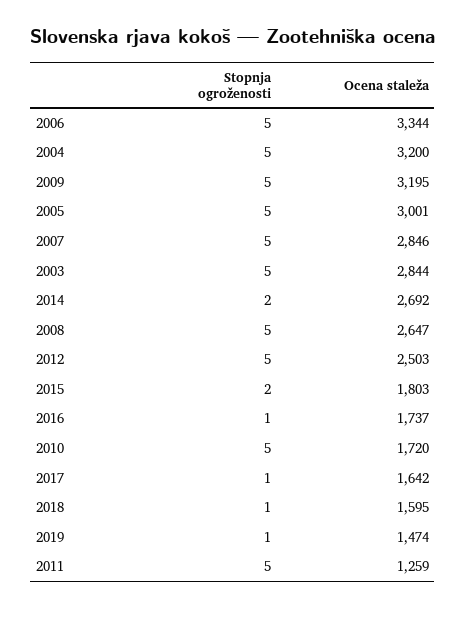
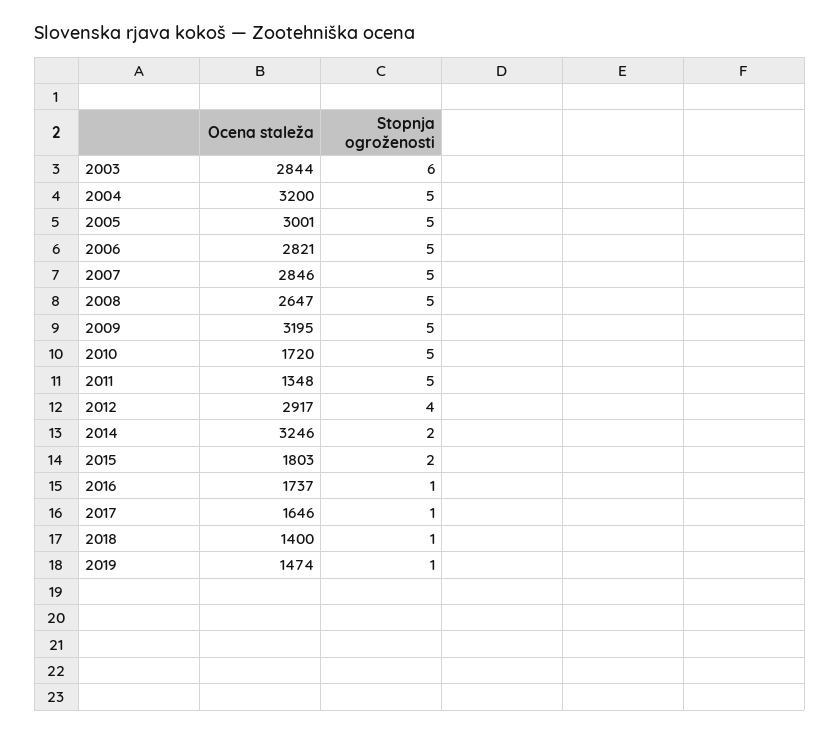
  {
    "Stopnja ogroženosti": {
      "2006": 5,
      "2004": 5,
      "2009": 5,
      "2005": 5,
      "2007": 5,
-     "2003": 5,
+     "2003": 6,
      "2014": 2,
      "2008": 5,
-     "2012": 5,
+     "2012": 4,
      "2015": 2,
      "2016": 1,
      "2010": 5,
      "2017": 1,
      "2018": 1,
      "2019": 1,
      "2011": 5
    },
    "Ocena staleža": {
-     "2006": 3344,
+     "2006": 2821,
      "2004": 3200,
      "2009": 3195,
      "2005": 3001,
      "2007": 2846,
      "2003": 2844,
-     "2014": 2692,
+     "2014": 3246,
      "2008": 2647,
-     "2012": 2503,
+     "2012": 2917,
      "2015": 1803,
      "2016": 1737,
      "2010": 1720,
-     "2017": 1642,
+     "2017": 1646,
-     "2018": 1595,
+     "2018": 1400,
      "2019": 1474,
-     "2011": 1259
+     "2011": 1348
    }
  }

